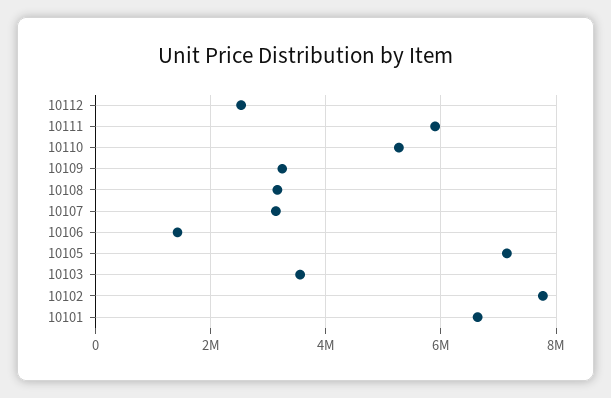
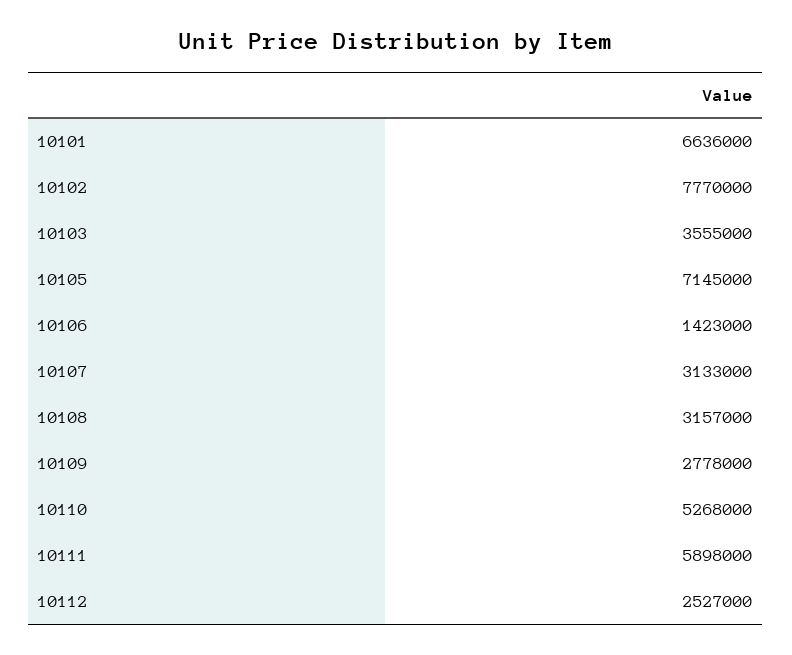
  {
    "10112": 2527000,
    "10111": 5898000,
    "10110": 5268000,
-   "10109": 3200000,
+   "10109": 2778000,
    "10108": 3157000,
    "10107": 3133000,
    "10106": 1423000,
    "10105": 7145000,
    "10103": 3555000,
    "10102": 7770000,
    "10101": 6636000
  }

